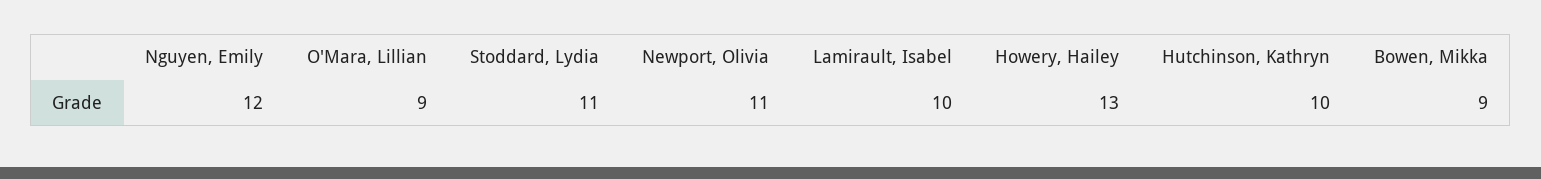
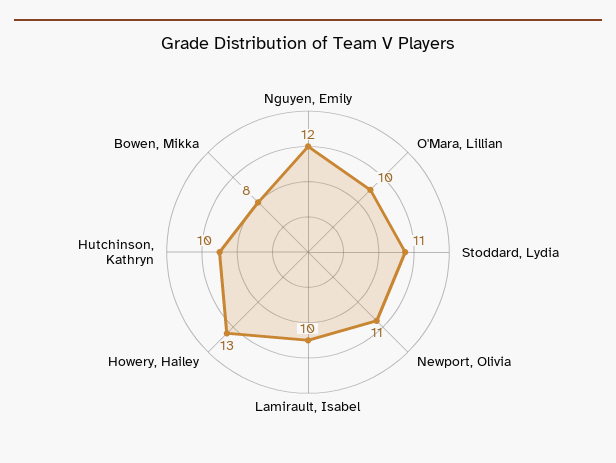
  {
    "Nguyen, Emily": 12,
-   "O'Mara, Lillian": 9,
+   "O'Mara, Lillian": 10,
    "Stoddard, Lydia": 11,
    "Newport, Olivia": 11,
    "Lamirault, Isabel": 10,
    "Howery, Hailey": 13,
    "Hutchinson, Kathryn": 10,
-   "Bowen, Mikka": 9
+   "Bowen, Mikka": 8
  }

